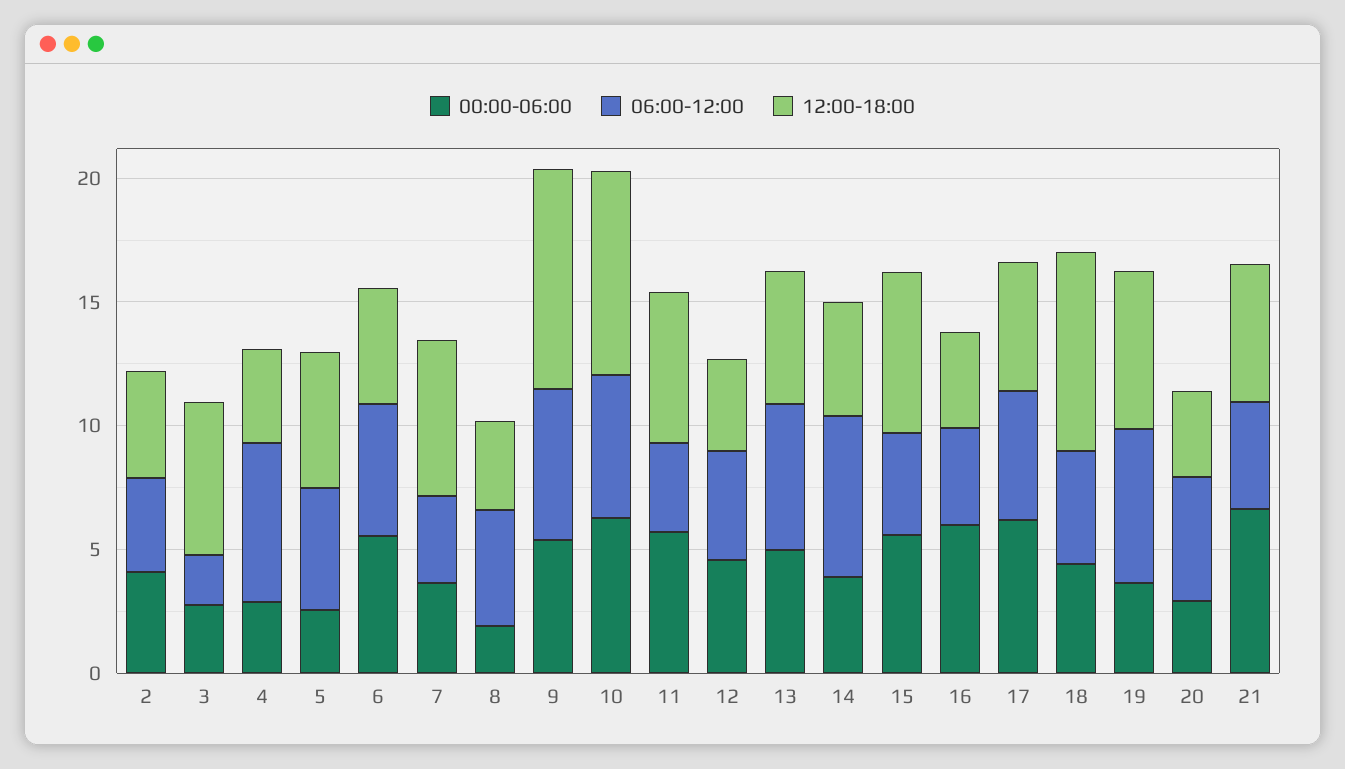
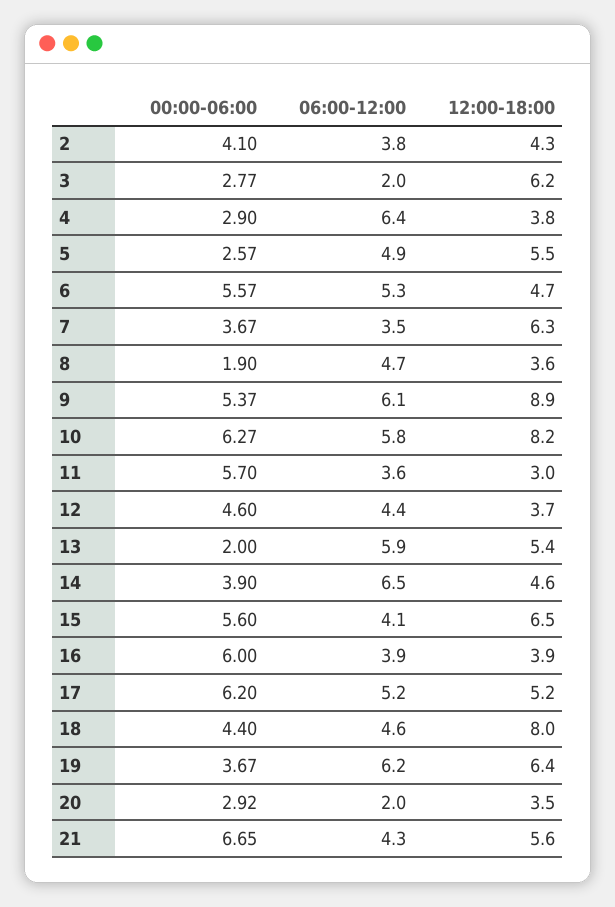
  {
    "00:00-06:00": {
      "2": 4.1,
      "3": 2.77,
      "4": 2.9,
      "5": 2.57,
      "6": 5.57,
      "7": 3.67,
      "8": 1.9,
      "9": 5.37,
      "10": 6.27,
      "11": 5.7,
      "12": 4.6,
-     "13": 5,
+     "13": 2,
      "14": 3.9,
      "15": 5.6,
      "16": 6,
      "17": 6.2,
      "18": 4.4,
      "19": 3.67,
      "20": 2.92,
      "21": 6.65
    },
    "06:00-12:00": {
      "2": 3.8,
      "3": 2,
      "4": 6.4,
      "5": 4.9,
      "6": 5.3,
      "7": 3.5,
      "8": 4.7,
      "9": 6.1,
      "10": 5.8,
      "11": 3.6,
      "12": 4.4,
      "13": 5.9,
      "14": 6.5,
      "15": 4.1,
      "16": 3.9,
      "17": 5.2,
      "18": 4.6,
      "19": 6.2,
-     "20": 5,
+     "20": 2,
      "21": 4.3
    },
    "12:00-18:00": {
      "2": 4.3,
      "3": 6.2,
      "4": 3.8,
      "5": 5.5,
      "6": 4.7,
      "7": 6.3,
      "8": 3.6,
      "9": 8.9,
      "10": 8.2,
-     "11": 6,
+     "11": 3,
      "12": 3.7,
      "13": 5.4,
      "14": 4.6,
      "15": 6.5,
      "16": 3.9,
      "17": 5.2,
      "18": 8,
      "19": 6.4,
      "20": 3.5,
      "21": 5.6
    }
  }

